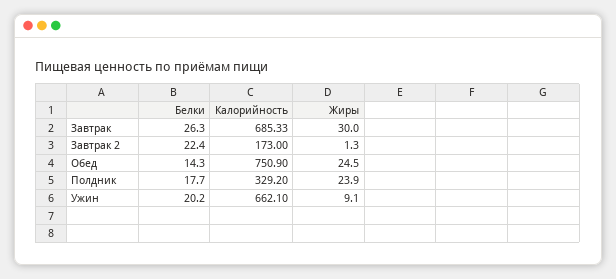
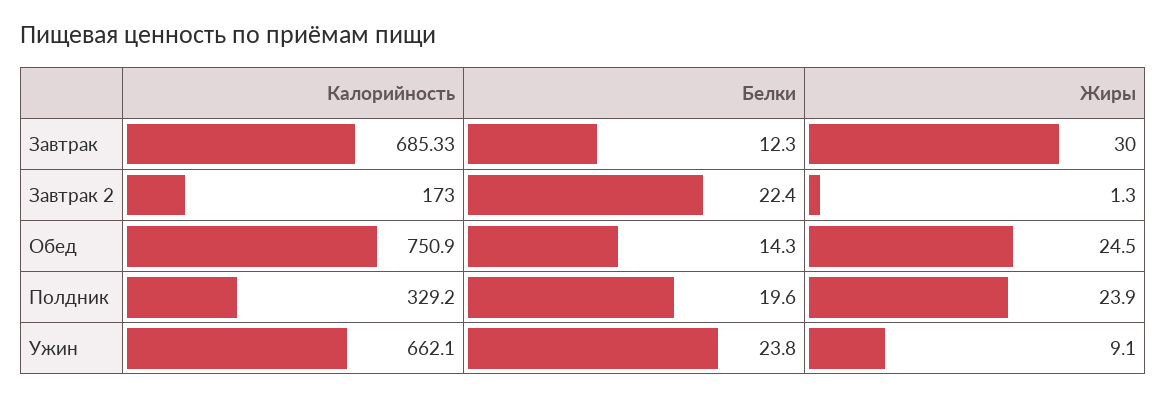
  {
    "Белки": {
-     "Завтрак": 26.3,
+     "Завтрак": 12.3,
      "Завтрак 2": 22.4,
      "Обед": 14.3,
-     "Полдник": 17.7,
+     "Полдник": 19.6,
-     "Ужин": 20.2
+     "Ужин": 23.8
    },
    "Калорийность": {
      "Завтрак": 685.33,
      "Завтрак 2": 173,
      "Обед": 750.9,
      "Полдник": 329.2,
      "Ужин": 662.1
    },
    "Жиры": {
      "Завтрак": 30,
      "Завтрак 2": 1.3,
      "Обед": 24.5,
      "Полдник": 23.9,
      "Ужин": 9.1
    }
  }

